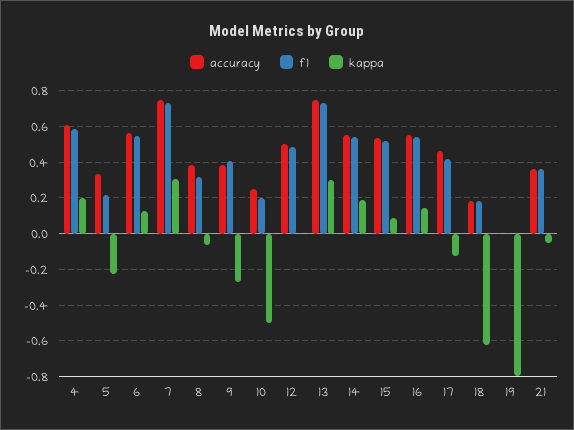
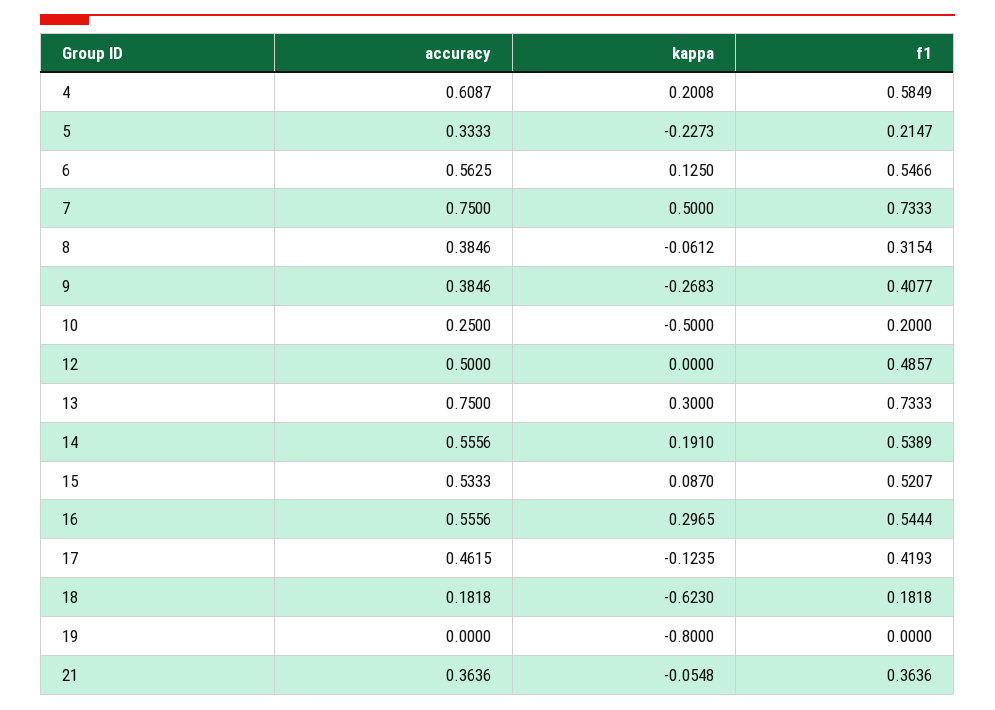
  {
    "accuracy": {
      "4": 0.6087,
      "5": 0.3333,
      "6": 0.5625,
      "7": 0.75,
      "8": 0.3846,
      "9": 0.3846,
      "10": 0.25,
      "12": 0.5,
      "13": 0.75,
      "14": 0.5556,
      "15": 0.5333,
      "16": 0.5556,
      "17": 0.4615,
      "18": 0.1818,
      "19": 0,
      "21": 0.3636
    },
    "f1": {
      "4": 0.5849,
      "5": 0.2147,
      "6": 0.5466,
      "7": 0.7333,
      "8": 0.3154,
      "9": 0.4077,
      "10": 0.2,
      "12": 0.4857,
      "13": 0.7333,
      "14": 0.5389,
      "15": 0.5207,
      "16": 0.5444,
      "17": 0.4193,
      "18": 0.1818,
      "19": 0,
      "21": 0.3636
    },
    "kappa": {
      "4": 0.2008,
      "5": -0.2273,
      "6": 0.125,
-     "7": 0.3,
+     "7": 0.5,
      "8": -0.0612,
      "9": -0.2683,
      "10": -0.5,
      "12": 0,
      "13": 0.3,
      "14": 0.191,
      "15": 0.087,
-     "16": 0.15,
+     "16": 0.2965,
      "17": -0.1235,
      "18": -0.623,
      "19": -0.8,
      "21": -0.0548
    }
  }

